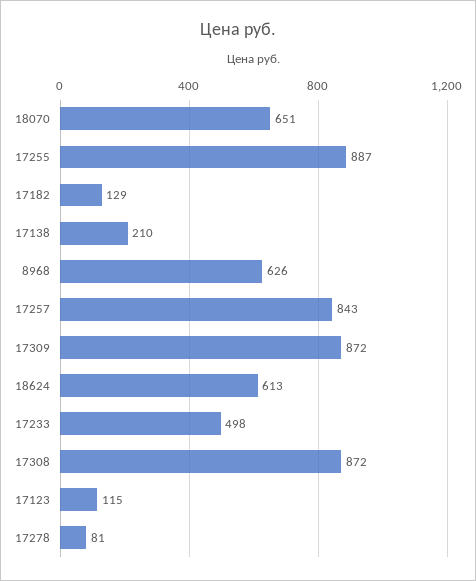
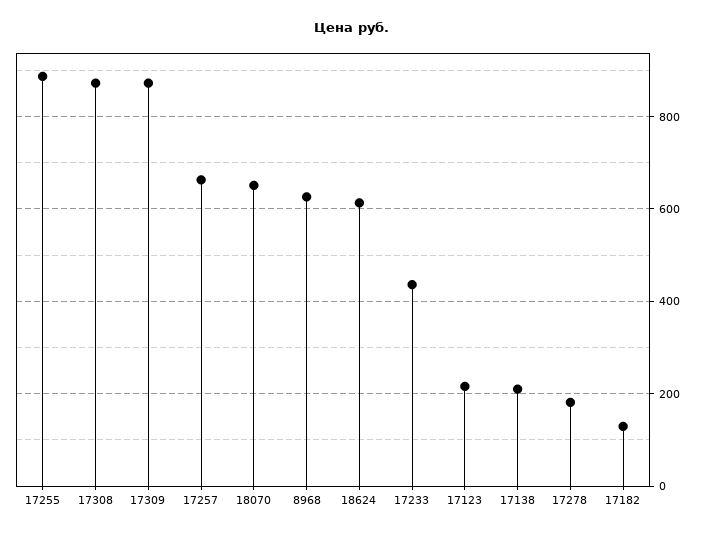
  {
    "18070": 651,
    "17255": 887,
    "17182": 129,
    "17138": 210,
    "8968": 626,
-   "17257": 843,
+   "17257": 660,
    "17309": 872,
    "18624": 613,
-   "17233": 498,
+   "17233": 440,
    "17308": 872,
-   "17123": 115,
+   "17123": 220,
-   "17278": 81
+   "17278": 180
  }

